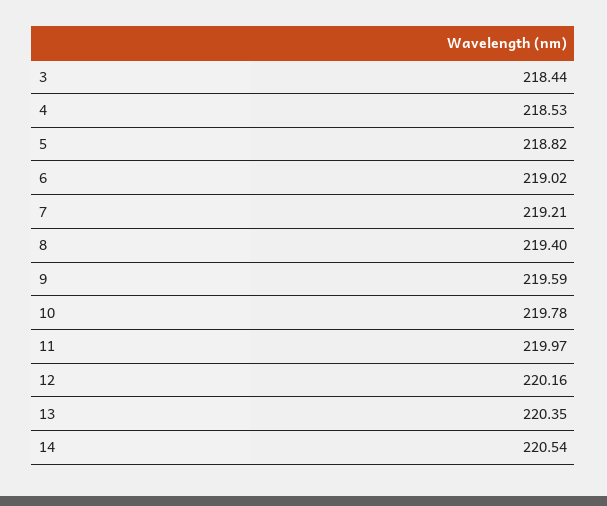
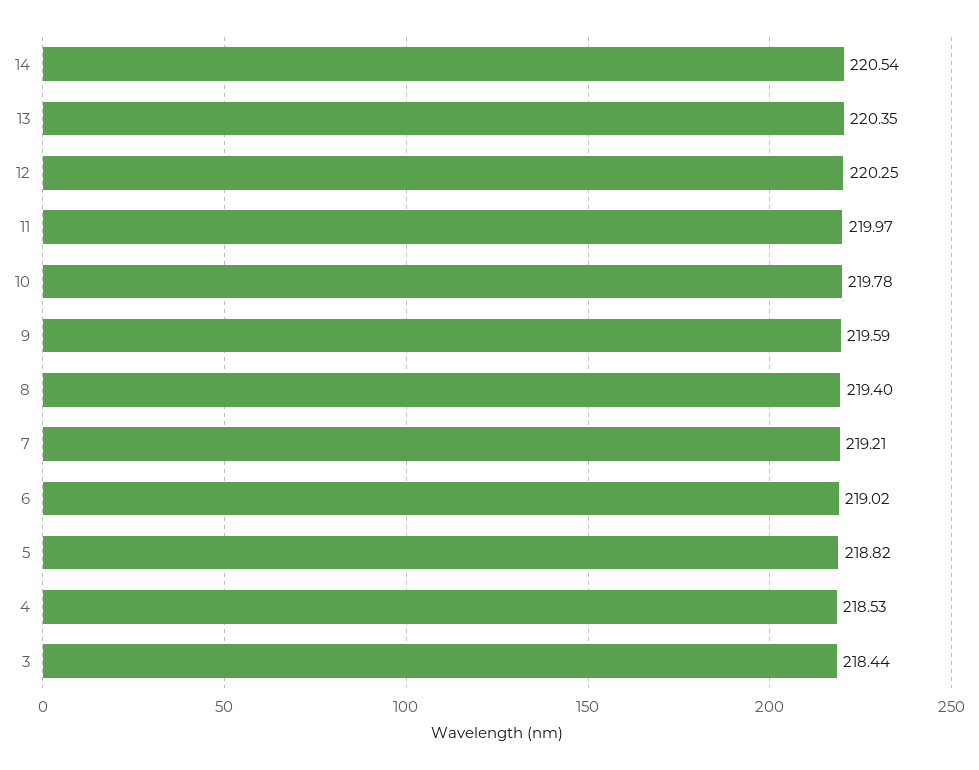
  {
    "3": 218.44,
    "4": 218.53,
    "5": 218.82,
    "6": 219.02,
    "7": 219.21,
    "8": 219.4,
    "9": 219.59,
    "10": 219.78,
    "11": 219.97,
-   "12": 220.16,
+   "12": 220.25,
    "13": 220.35,
    "14": 220.54
  }

